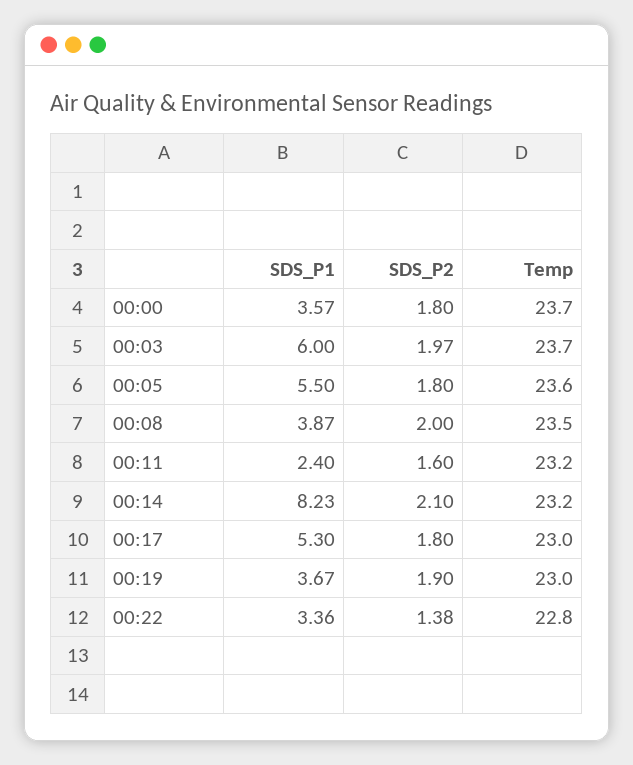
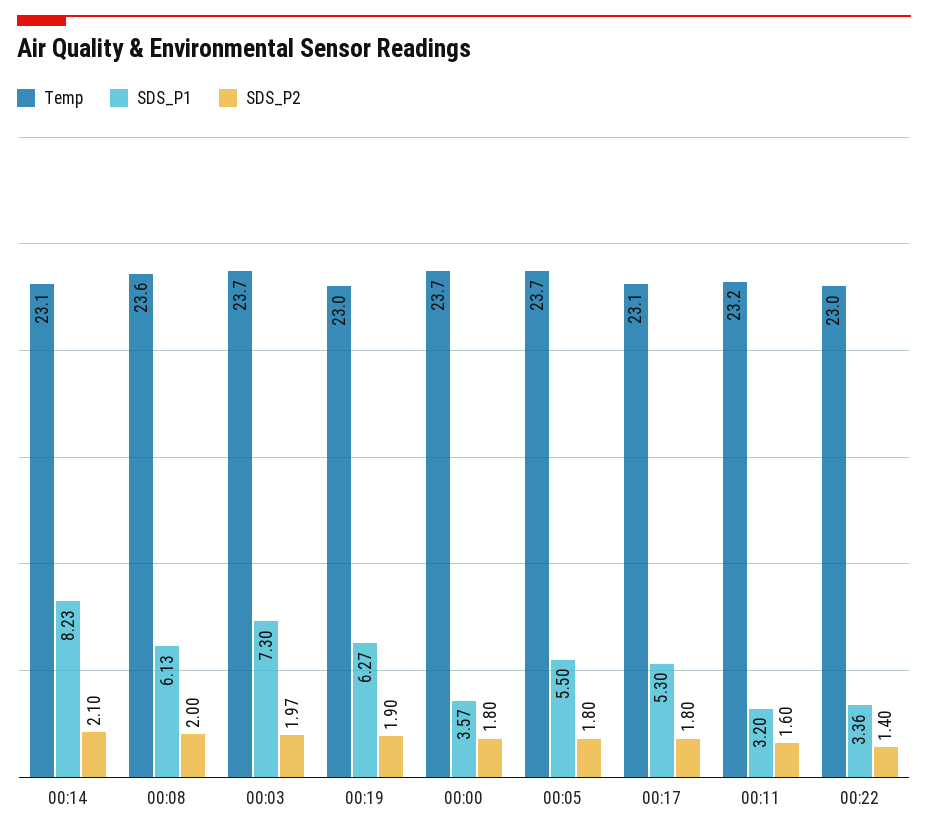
  {
    "SDS_P1": {
      "00:00": 3.57,
-     "00:03": 6,
+     "00:03": 7.3,
      "00:05": 5.5,
-     "00:08": 3.87,
+     "00:08": 6.13,
-     "00:11": 2.4,
+     "00:11": 3.2,
      "00:14": 8.23,
      "00:17": 5.3,
-     "00:19": 3.67,
+     "00:19": 6.27,
      "00:22": 3.36
    },
    "SDS_P2": {
      "00:00": 1.8,
      "00:03": 1.97,
      "00:05": 1.8,
      "00:08": 2,
      "00:11": 1.6,
      "00:14": 2.1,
      "00:17": 1.8,
      "00:19": 1.9,
-     "00:22": 1.38
+     "00:22": 1.4
    },
    "Temp": {
      "00:00": 23.7,
      "00:03": 23.7,
-     "00:05": 23.6,
+     "00:05": 23.7,
-     "00:08": 23.5,
+     "00:08": 23.6,
      "00:11": 23.2,
-     "00:14": 23.2,
+     "00:14": 23.1,
-     "00:17": 23,
+     "00:17": 23.1,
      "00:19": 23,
-     "00:22": 22.8
+     "00:22": 23
    }
  }

